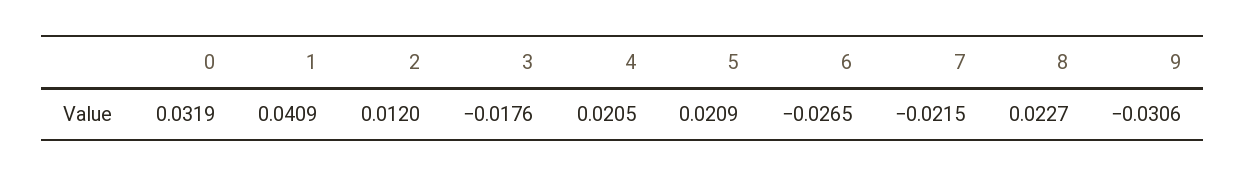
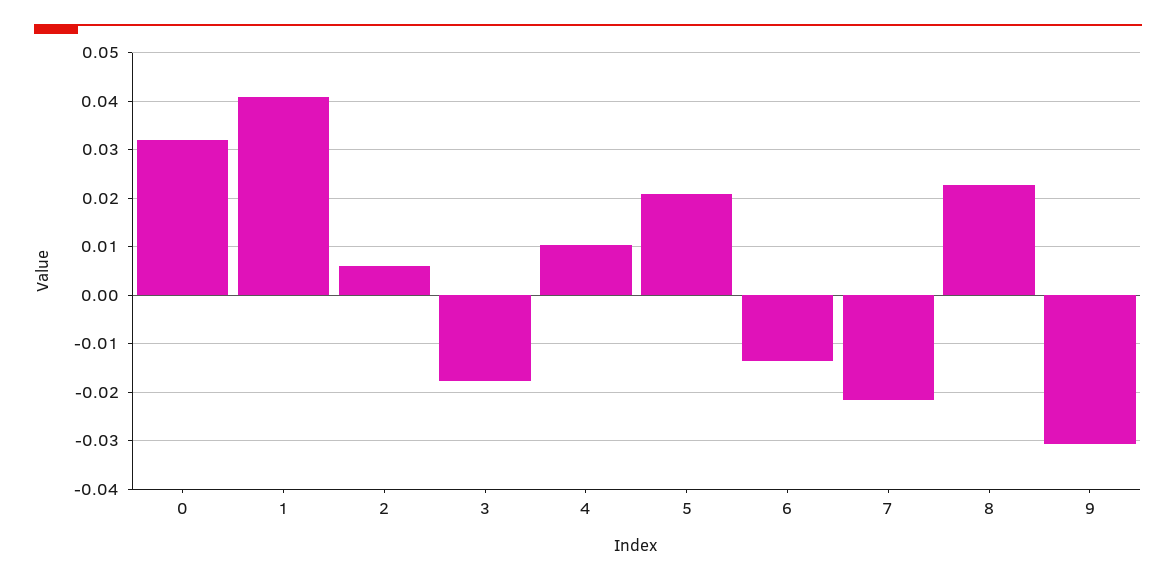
  {
    "0": 0.0319,
    "1": 0.0409,
-   "2": 0.012,
+   "2": 0.006,
    "3": -0.0176,
-   "4": 0.0205,
+   "4": 0.01,
    "5": 0.0209,
-   "6": -0.0265,
+   "6": -0.014,
    "7": -0.0215,
    "8": 0.0227,
    "9": -0.0306
  }

